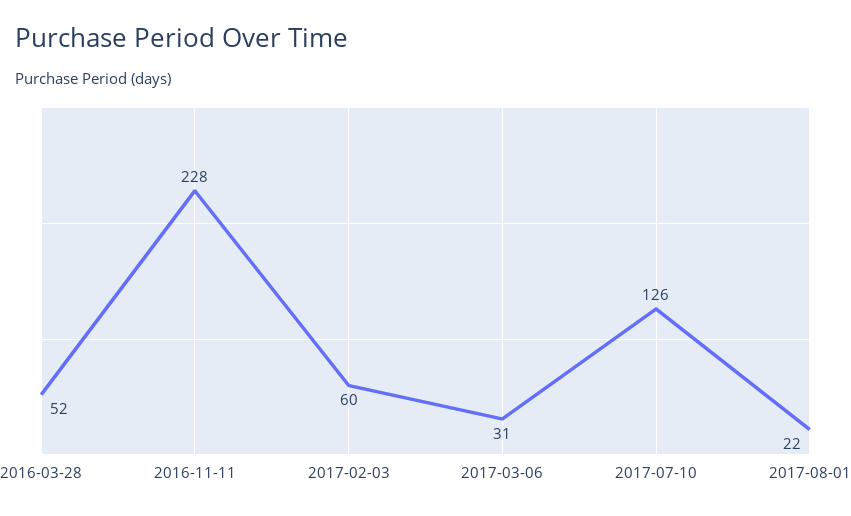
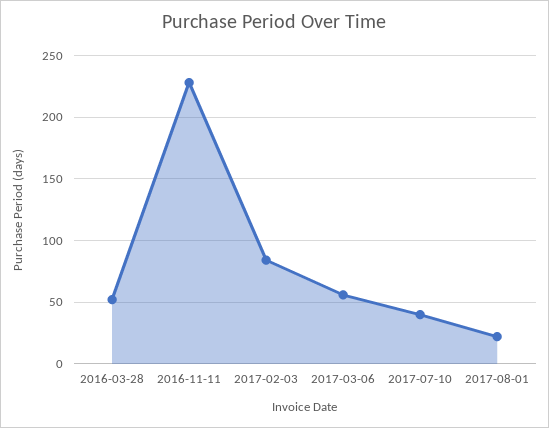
  {
    "2016-03-28": 52,
    "2016-11-11": 228,
-   "2017-02-03": 60,
+   "2017-02-03": 85,
-   "2017-03-06": 31,
+   "2017-03-06": 55,
-   "2017-07-10": 126,
+   "2017-07-10": 40,
    "2017-08-01": 22
  }

